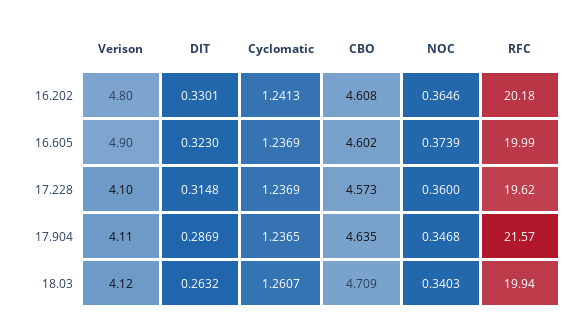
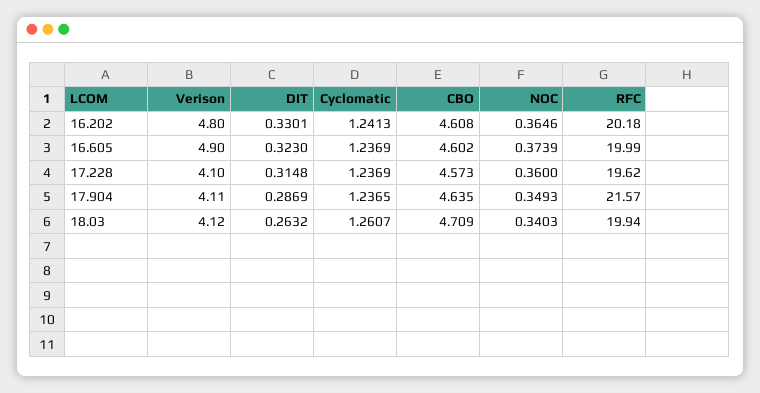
  {
    "Verison": {
      "16.202": 4.8,
      "16.605": 4.9,
      "17.228": 4.1,
      "17.904": 4.11,
      "18.03": 4.12
    },
    "DIT": {
      "16.202": 0.3301,
      "16.605": 0.323,
      "17.228": 0.3148,
      "17.904": 0.2869,
      "18.03": 0.2632
    },
    "Cyclomatic": {
      "16.202": 1.2413,
      "16.605": 1.2369,
      "17.228": 1.2369,
      "17.904": 1.2365,
      "18.03": 1.2607
    },
    "CBO": {
      "16.202": 4.608,
      "16.605": 4.602,
      "17.228": 4.573,
      "17.904": 4.635,
      "18.03": 4.709
    },
    "NOC": {
      "16.202": 0.3646,
      "16.605": 0.3739,
      "17.228": 0.36,
-     "17.904": 0.3468,
+     "17.904": 0.3493,
      "18.03": 0.3403
    },
    "RFC": {
      "16.202": 20.18,
      "16.605": 19.99,
      "17.228": 19.62,
      "17.904": 21.57,
      "18.03": 19.94
    }
  }

